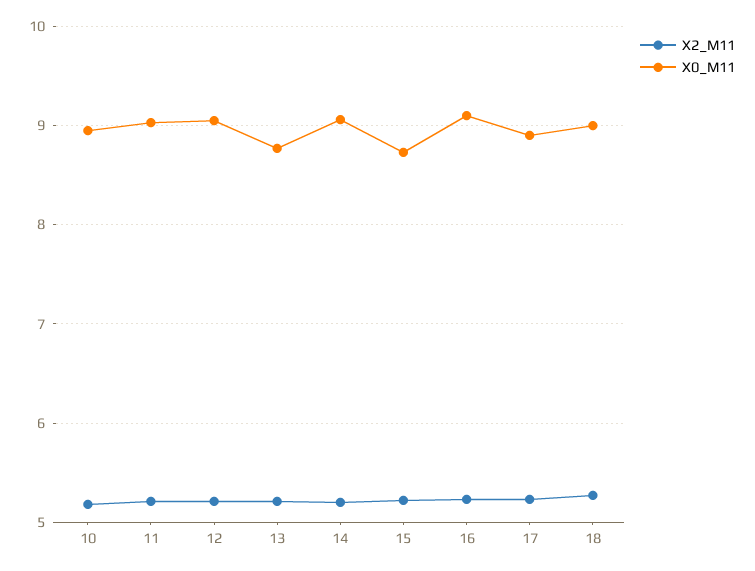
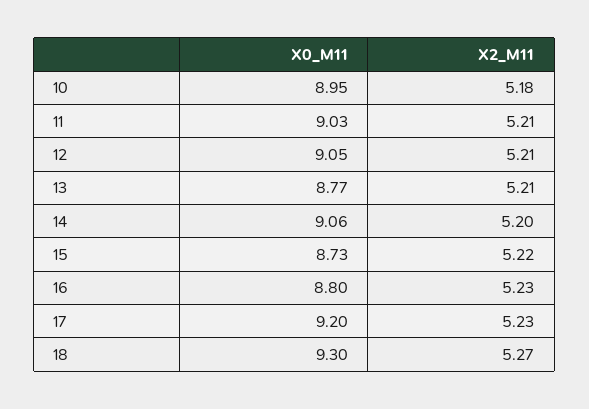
  {
    "X2_M11": {
      "10": 5.18,
      "11": 5.21,
      "12": 5.21,
      "13": 5.21,
      "14": 5.2,
      "15": 5.22,
      "16": 5.23,
      "17": 5.23,
      "18": 5.27
    },
    "X0_M11": {
      "10": 8.95,
      "11": 9.03,
      "12": 9.05,
      "13": 8.77,
      "14": 9.06,
      "15": 8.73,
-     "16": 9.1,
+     "16": 8.8,
-     "17": 8.9,
+     "17": 9.2,
-     "18": 9
+     "18": 9.3
    }
  }

